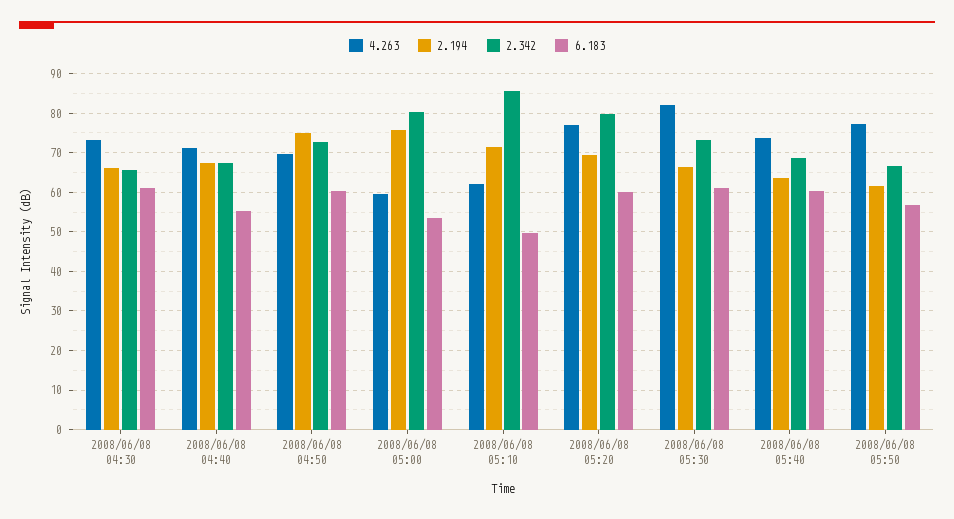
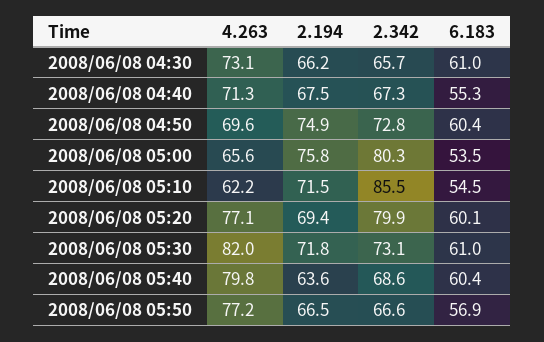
  {
    "4.263": {
      "2008/06/08 04:30": 73.1,
      "2008/06/08 04:40": 71.3,
      "2008/06/08 04:50": 69.6,
-     "2008/06/08 05:00": 60,
+     "2008/06/08 05:00": 65.6,
      "2008/06/08 05:10": 62.2,
      "2008/06/08 05:20": 77.1,
      "2008/06/08 05:30": 82,
-     "2008/06/08 05:40": 74,
+     "2008/06/08 05:40": 79.8,
      "2008/06/08 05:50": 77.2
    },
    "2.194": {
      "2008/06/08 04:30": 66.2,
      "2008/06/08 04:40": 67.5,
      "2008/06/08 04:50": 74.9,
      "2008/06/08 05:00": 75.8,
      "2008/06/08 05:10": 71.5,
      "2008/06/08 05:20": 69.4,
-     "2008/06/08 05:30": 66,
+     "2008/06/08 05:30": 71.8,
      "2008/06/08 05:40": 63.6,
-     "2008/06/08 05:50": 62
+     "2008/06/08 05:50": 66.5
    },
    "2.342": {
      "2008/06/08 04:30": 65.7,
      "2008/06/08 04:40": 67.3,
      "2008/06/08 04:50": 72.8,
      "2008/06/08 05:00": 80.3,
      "2008/06/08 05:10": 85.5,
      "2008/06/08 05:20": 79.9,
      "2008/06/08 05:30": 73.1,
      "2008/06/08 05:40": 68.6,
      "2008/06/08 05:50": 66.6
    },
    "6.183": {
      "2008/06/08 04:30": 61,
      "2008/06/08 04:40": 55.3,
      "2008/06/08 04:50": 60.4,
      "2008/06/08 05:00": 53.5,
-     "2008/06/08 05:10": 50,
+     "2008/06/08 05:10": 54.5,
      "2008/06/08 05:20": 60.1,
      "2008/06/08 05:30": 61,
      "2008/06/08 05:40": 60.4,
      "2008/06/08 05:50": 56.9
    }
  }

